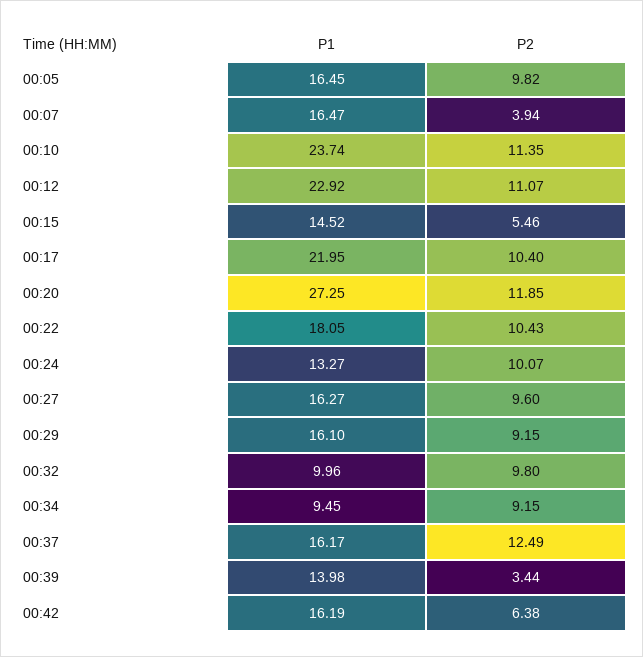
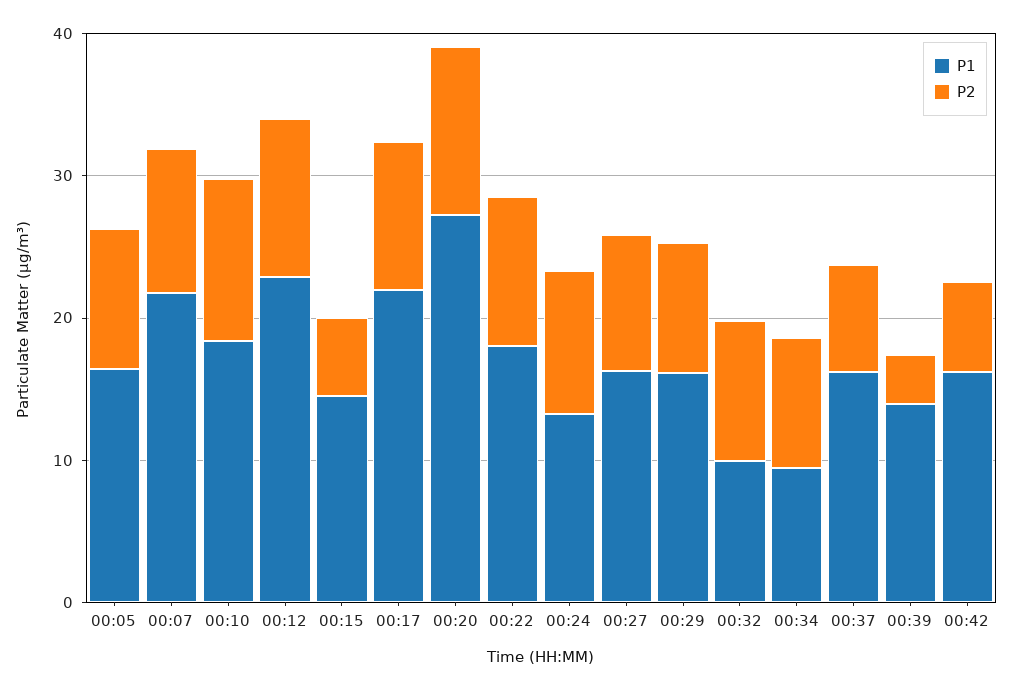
  {
    "P1": {
      "00:05": 16.45,
-     "00:07": 16.47,
+     "00:07": 22,
-     "00:10": 23.74,
+     "00:10": 18,
      "00:12": 22.92,
      "00:15": 14.52,
      "00:17": 21.95,
      "00:20": 27.25,
      "00:22": 18.05,
      "00:24": 13.27,
      "00:27": 16.27,
      "00:29": 16.1,
      "00:32": 9.96,
      "00:34": 9.45,
      "00:37": 16.17,
      "00:39": 13.98,
      "00:42": 16.19
    },
    "P2": {
      "00:05": 9.82,
-     "00:07": 3.94,
+     "00:07": 10,
      "00:10": 11.35,
      "00:12": 11.07,
      "00:15": 5.46,
      "00:17": 10.4,
      "00:20": 11.85,
      "00:22": 10.43,
      "00:24": 10.07,
      "00:27": 9.6,
      "00:29": 9.15,
      "00:32": 9.8,
      "00:34": 9.15,
-     "00:37": 12.49,
+     "00:37": 8,
      "00:39": 3.44,
      "00:42": 6.38
    }
  }

